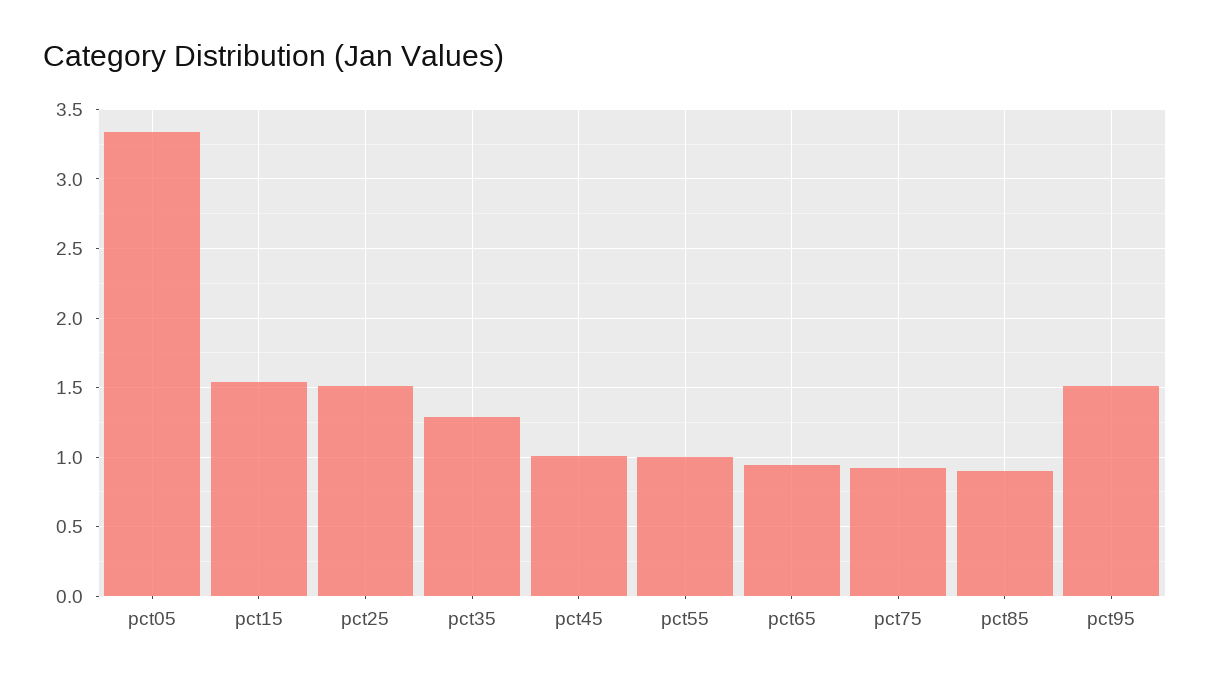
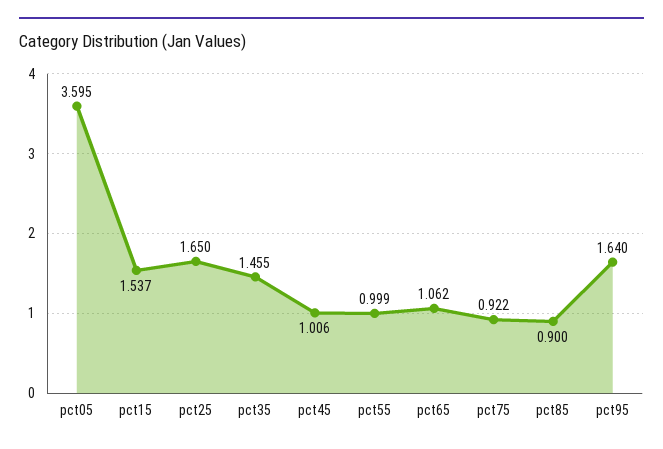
  {
-   "pct05": 3.35,
+   "pct05": 3.595,
    "pct15": 1.537,
-   "pct25": 1.5,
+   "pct25": 1.65,
-   "pct35": 1.3,
+   "pct35": 1.455,
    "pct45": 1.006,
    "pct55": 0.999,
-   "pct65": 0.95,
+   "pct65": 1.062,
    "pct75": 0.922,
    "pct85": 0.9,
-   "pct95": 1.5
+   "pct95": 1.64
  }

